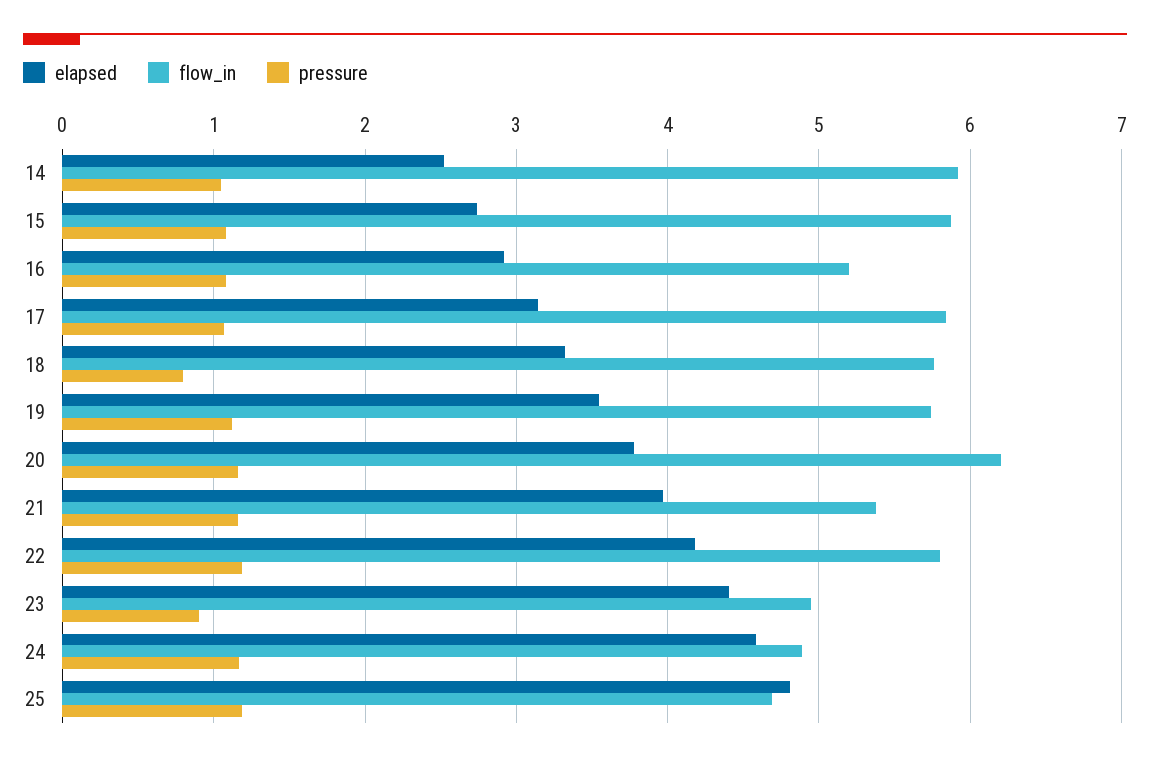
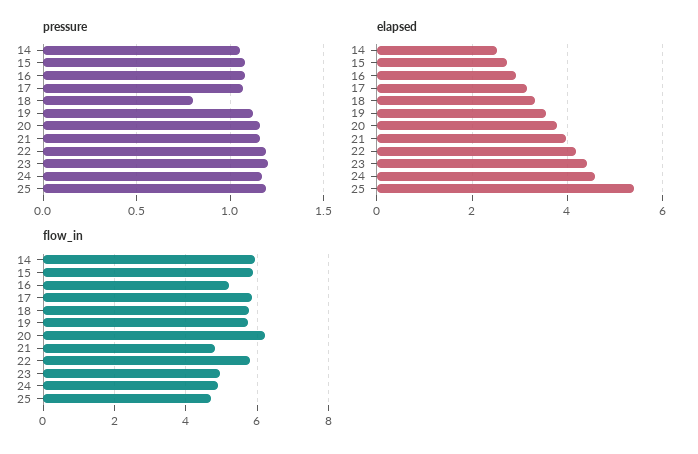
  {
    "elapsed": {
      "14": 2.5,
      "15": 2.7,
      "16": 2.9,
      "17": 3.1,
      "18": 3.3,
      "19": 3.5,
      "20": 3.8,
      "21": 4,
      "22": 4.2,
      "23": 4.4,
      "24": 4.6,
-     "25": 4.8
+     "25": 5.4
    },
    "flow_in": {
      "14": 5.9,
      "15": 5.9,
      "16": 5.2,
      "17": 5.8,
      "18": 5.8,
      "19": 5.7,
      "20": 6.2,
-     "21": 5.4,
+     "21": 4.8,
      "22": 5.8,
      "23": 5,
      "24": 4.9,
      "25": 4.7
    },
    "pressure": {
      "14": 1.05,
      "15": 1.1,
      "16": 1.1,
      "17": 1.05,
      "18": 0.8,
      "19": 1.1,
      "20": 1.15,
      "21": 1.15,
      "22": 1.2,
-     "23": 0.9,
+     "23": 1.2,
      "24": 1.15,
      "25": 1.2
    }
  }

